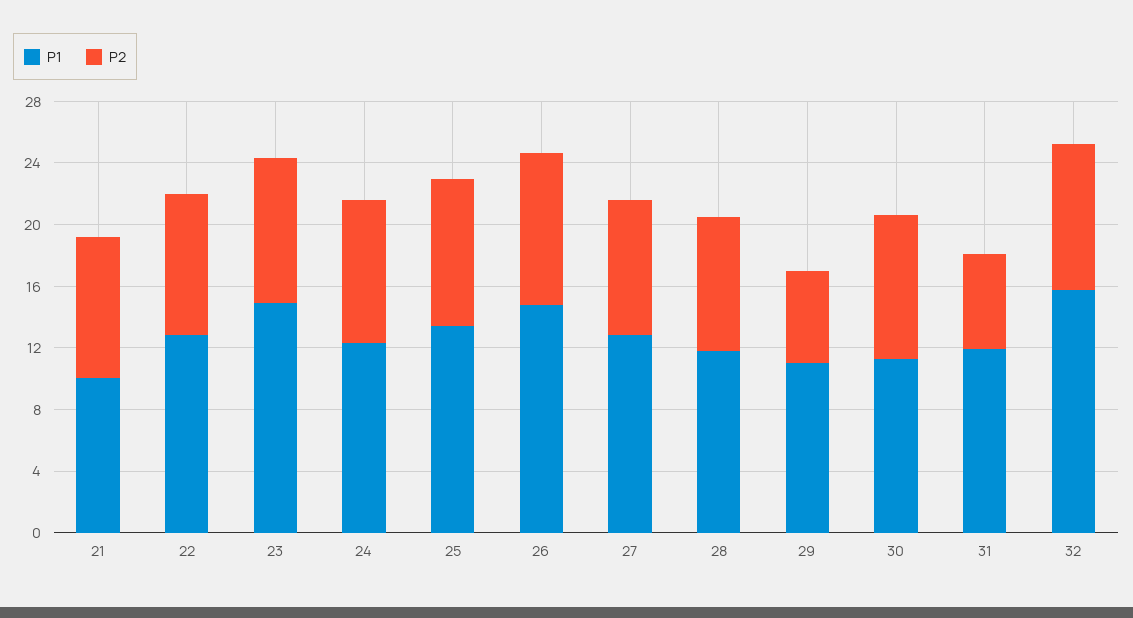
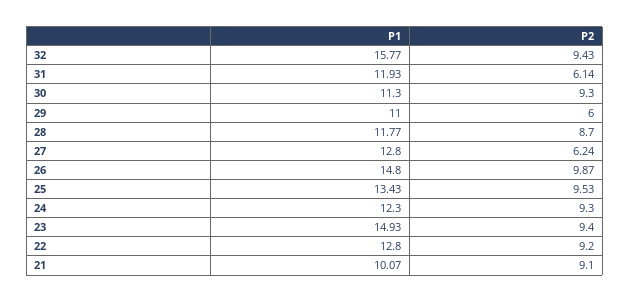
  {
    "P1": {
      "21": 10.07,
      "22": 12.8,
      "23": 14.93,
      "24": 12.3,
      "25": 13.43,
      "26": 14.8,
      "27": 12.8,
      "28": 11.77,
      "29": 11,
      "30": 11.3,
      "31": 11.93,
      "32": 15.77
    },
    "P2": {
      "21": 9.1,
      "22": 9.2,
      "23": 9.4,
      "24": 9.3,
      "25": 9.53,
      "26": 9.87,
-     "27": 9,
+     "27": 6.24,
      "28": 8.7,
      "29": 6,
      "30": 9.3,
      "31": 6.14,
      "32": 9.43
    }
  }

